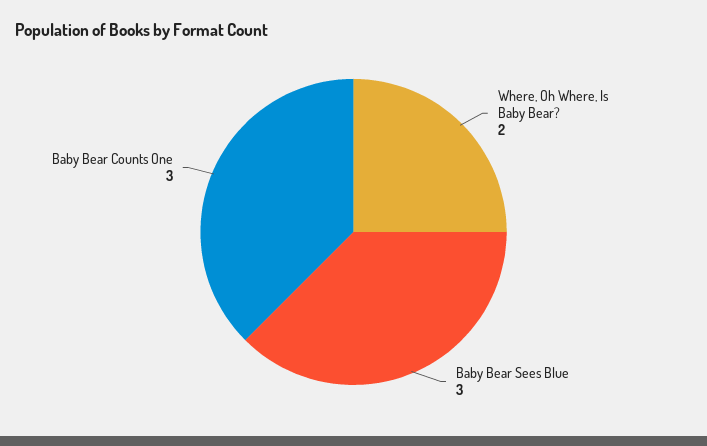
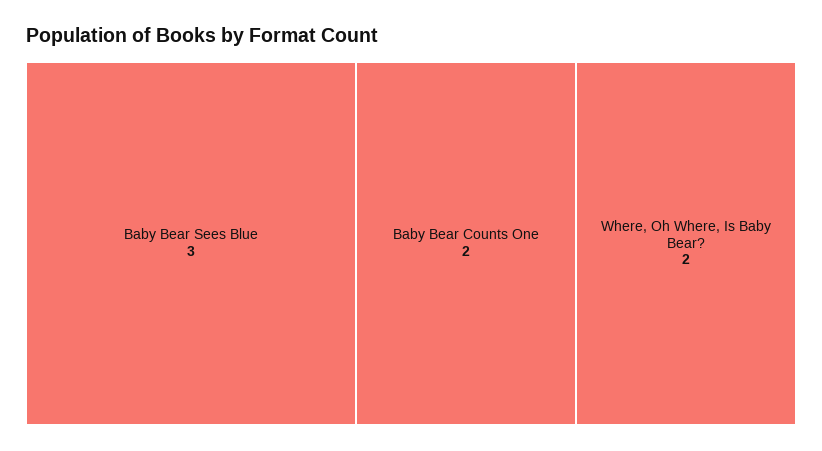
  {
    "Where, Oh Where, Is Baby Bear?": 2,
    "Baby Bear Sees Blue": 3,
-   "Baby Bear Counts One": 3
+   "Baby Bear Counts One": 2
  }

